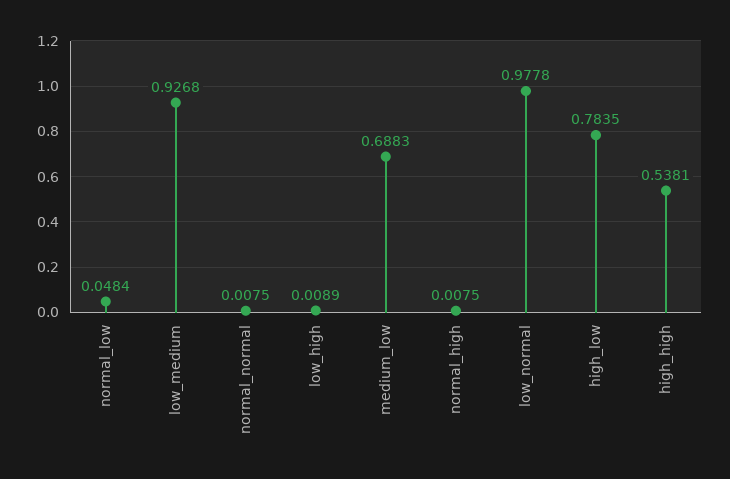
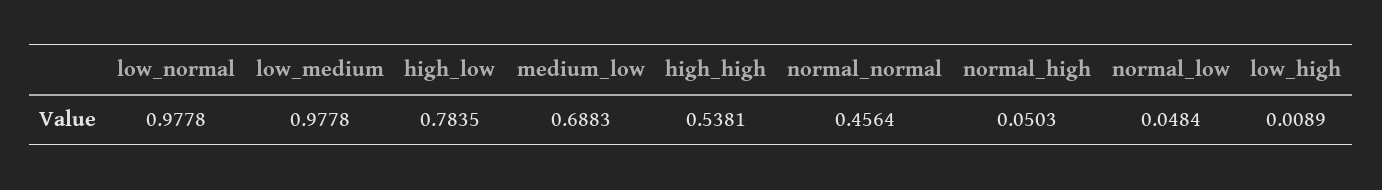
  {
    "normal_low": 0.0484,
-   "low_medium": 0.9268,
+   "low_medium": 0.9778,
-   "normal_normal": 0.0075,
+   "normal_normal": 0.4564,
    "low_high": 0.0089,
    "medium_low": 0.6883,
-   "normal_high": 0.0075,
+   "normal_high": 0.0503,
    "low_normal": 0.9778,
    "high_low": 0.7835,
    "high_high": 0.5381
  }

